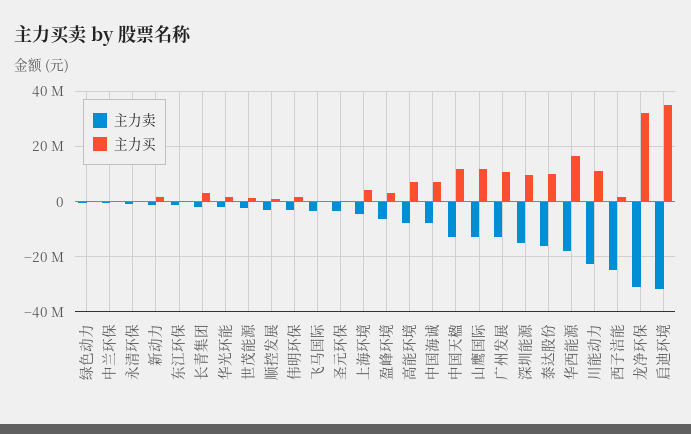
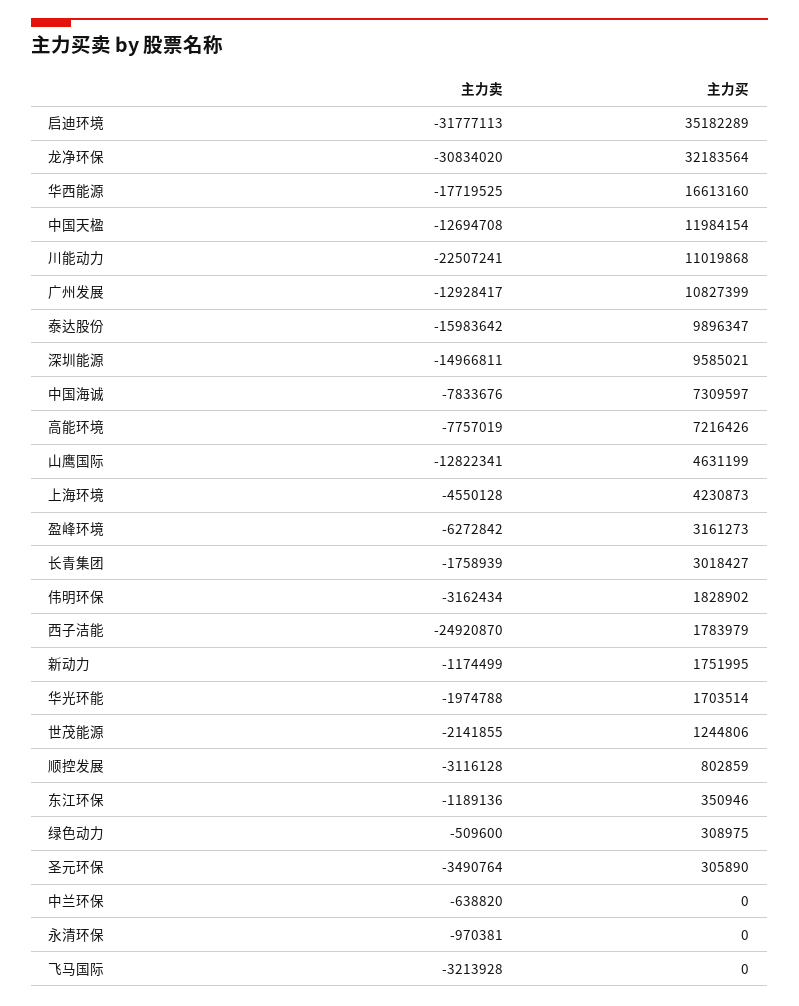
  {
    "主力卖": {
      "绿色动力": -509600,
      "中兰环保": -638820,
      "永清环保": -970381,
      "新动力": -1174499,
      "东江环保": -1189136,
      "长青集团": -1758939,
      "华光环能": -1974788,
      "世茂能源": -2141855,
      "顺控发展": -3116128,
      "伟明环保": -3162434,
      "飞马国际": -3213928,
      "圣元环保": -3490764,
      "上海环境": -4550128,
      "盈峰环境": -6272842,
      "高能环境": -7757019,
      "中国海诚": -7833676,
      "中国天楹": -12694708,
      "山鹰国际": -12822341,
      "广州发展": -12928417,
      "深圳能源": -14966811,
      "泰达股份": -15983642,
      "华西能源": -17719525,
      "川能动力": -22507241,
      "西子洁能": -24920870,
      "龙净环保": -30834020,
      "启迪环境": -31777113
    },
    "主力买": {
      "绿色动力": 308975,
      "中兰环保": 0,
      "永清环保": 0,
      "新动力": 1751995,
      "东江环保": 350946,
      "长青集团": 3018427,
      "华光环能": 1703514,
      "世茂能源": 1244806,
      "顺控发展": 802859,
      "伟明环保": 1828902,
      "飞马国际": 0,
      "圣元环保": 305890,
      "上海环境": 4230873,
      "盈峰环境": 3161273,
      "高能环境": 7216426,
      "中国海诚": 7309597,
      "中国天楹": 11984154,
-     "山鹰国际": 12500000,
+     "山鹰国际": 4631199,
      "广州发展": 10827399,
      "深圳能源": 9585021,
      "泰达股份": 9896347,
      "华西能源": 16613160,
      "川能动力": 11019868,
      "西子洁能": 1783979,
      "龙净环保": 32183564,
      "启迪环境": 35182289
    }
  }

